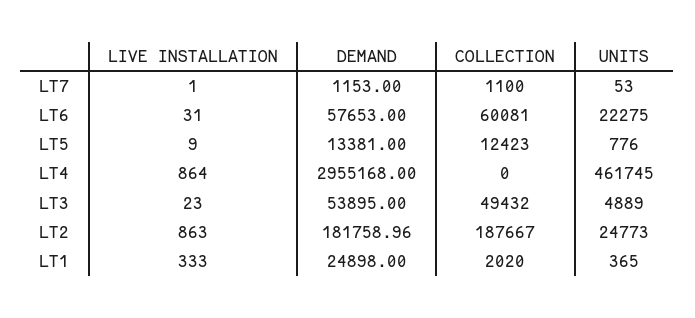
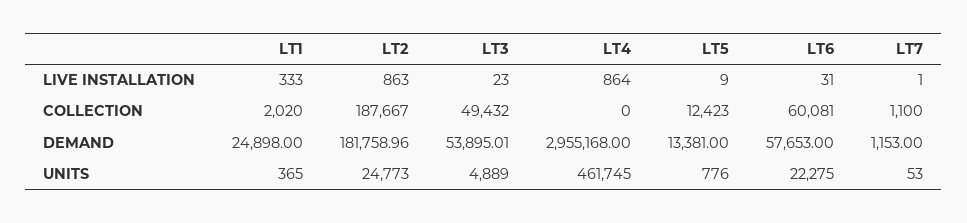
  {
    "LIVE INSTALLATION": {
      "LT7": 1,
      "LT6": 31,
      "LT5": 9,
      "LT4": 864,
      "LT3": 23,
      "LT2": 863,
      "LT1": 333
    },
    "DEMAND": {
      "LT7": 1153,
      "LT6": 57653,
      "LT5": 13381,
      "LT4": 2955168,
-     "LT3": 53895,
+     "LT3": 53895.01,
      "LT2": 181758.96,
      "LT1": 24898
    },
    "COLLECTION": {
      "LT7": 1100,
      "LT6": 60081,
      "LT5": 12423,
      "LT4": 0,
      "LT3": 49432,
      "LT2": 187667,
      "LT1": 2020
    },
    "UNITS": {
      "LT7": 53,
      "LT6": 22275,
      "LT5": 776,
      "LT4": 461745,
      "LT3": 4889,
      "LT2": 24773,
      "LT1": 365
    }
  }

